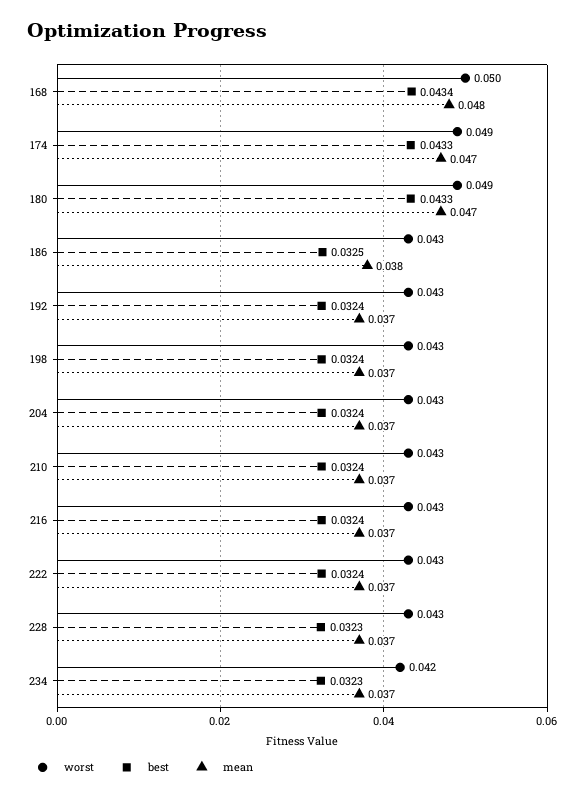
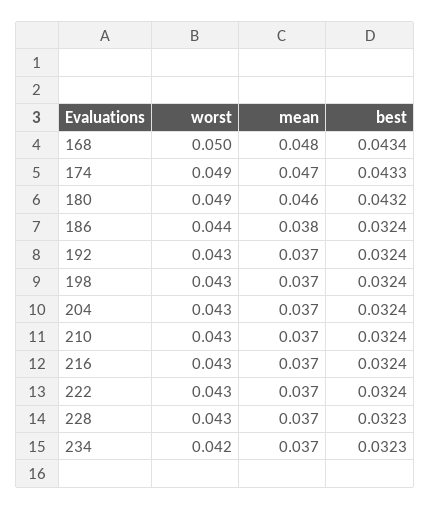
  {
    "worst": {
      "168": 0.05,
      "174": 0.049,
      "180": 0.049,
-     "186": 0.043,
+     "186": 0.044,
      "192": 0.043,
      "198": 0.043,
      "204": 0.043,
      "210": 0.043,
      "216": 0.043,
      "222": 0.043,
      "228": 0.043,
      "234": 0.042
    },
    "best": {
      "168": 0.0434,
      "174": 0.0433,
-     "180": 0.0433,
+     "180": 0.0432,
-     "186": 0.0325,
+     "186": 0.0324,
      "192": 0.0324,
      "198": 0.0324,
      "204": 0.0324,
      "210": 0.0324,
      "216": 0.0324,
      "222": 0.0324,
      "228": 0.0323,
      "234": 0.0323
    },
    "mean": {
      "168": 0.048,
      "174": 0.047,
-     "180": 0.047,
+     "180": 0.046,
      "186": 0.038,
      "192": 0.037,
      "198": 0.037,
      "204": 0.037,
      "210": 0.037,
      "216": 0.037,
      "222": 0.037,
      "228": 0.037,
      "234": 0.037
    }
  }

